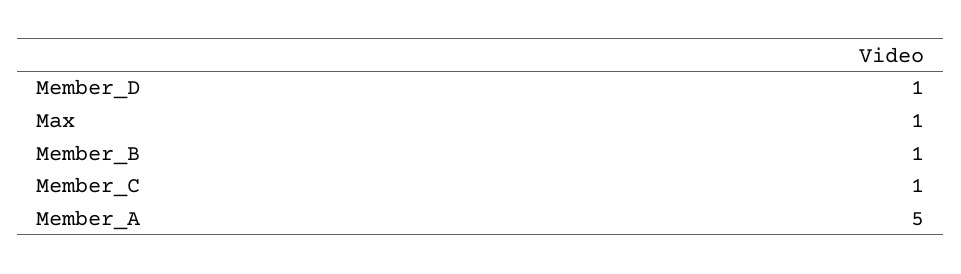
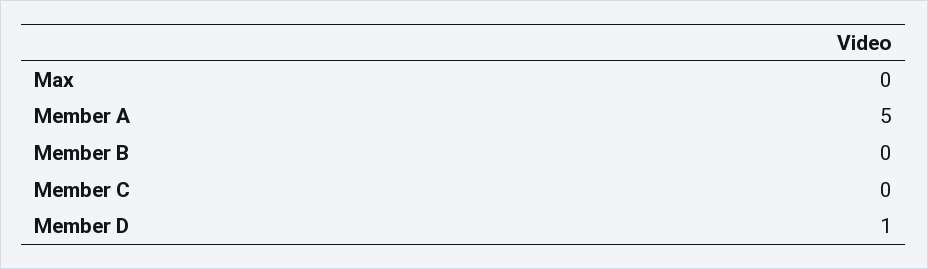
  {
    "Member_D": 1,
-   "Max": 1,
+   "Max": 0,
-   "Member_B": 1,
+   "Member_B": 0,
-   "Member_C": 1,
+   "Member_C": 0,
    "Member_A": 5
  }

